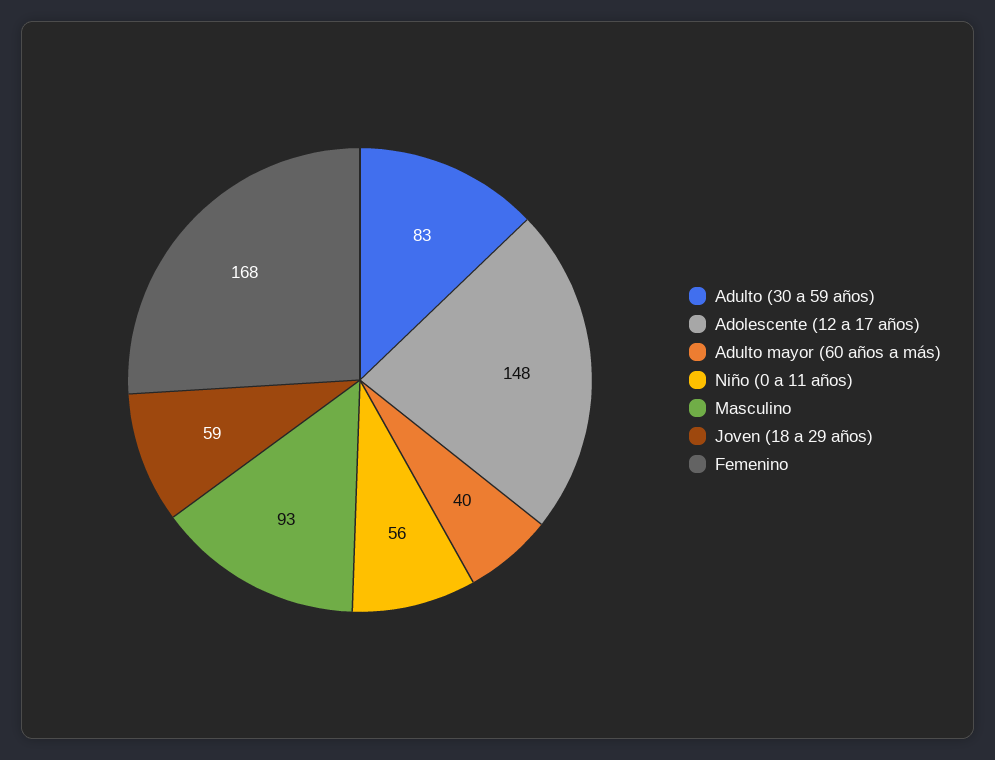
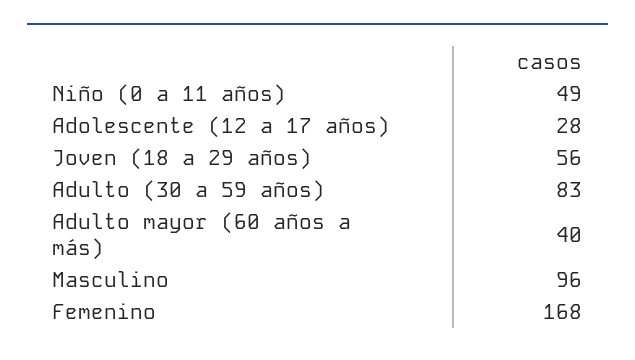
  {
    "Adulto (30 a 59 años)": 83,
-   "Adolescente (12 a 17 años)": 148,
+   "Adolescente (12 a 17 años)": 28,
    "Adulto mayor (60 años a más)": 40,
-   "Niño (0 a 11 años)": 56,
+   "Niño (0 a 11 años)": 49,
-   "Masculino": 93,
+   "Masculino": 96,
-   "Joven (18 a 29 años)": 59,
+   "Joven (18 a 29 años)": 56,
    "Femenino": 168
  }

